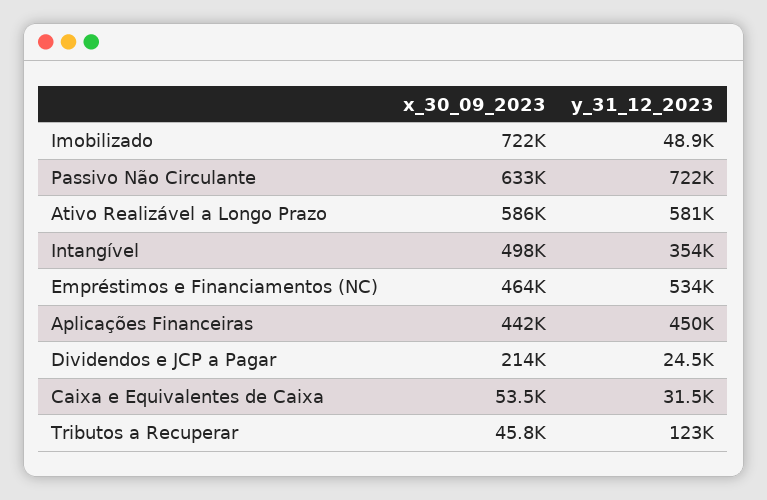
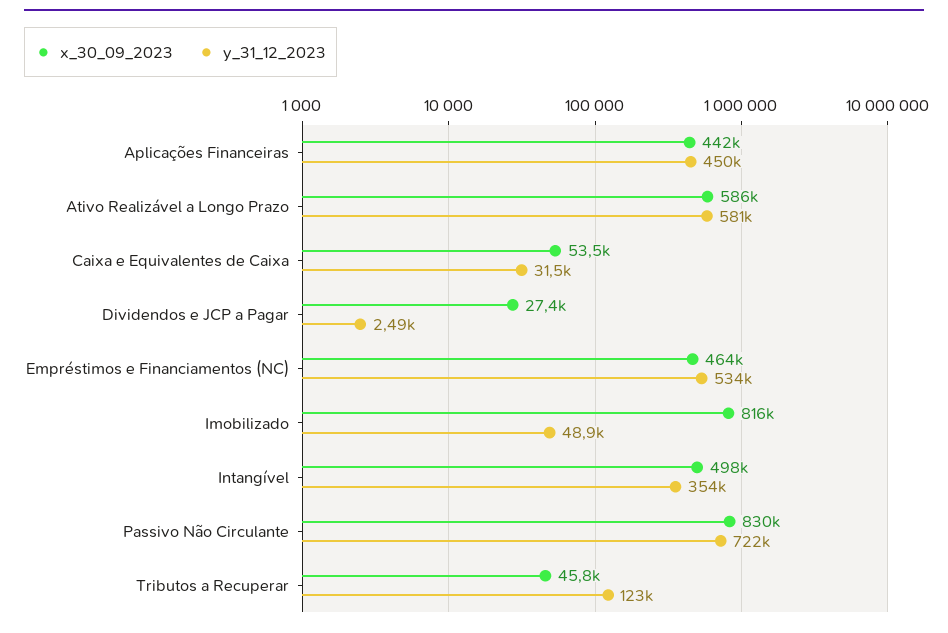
  {
    "x_30_09_2023": {
-     "Imobilizado": 722000,
+     "Imobilizado": 816000,
-     "Passivo Não Circulante": 633000,
+     "Passivo Não Circulante": 830000,
      "Ativo Realizável a Longo Prazo": 586000,
      "Intangível": 498000,
      "Empréstimos e Financiamentos (NC)": 464000,
      "Aplicações Financeiras": 442000,
-     "Dividendos e JCP a Pagar": 214000,
+     "Dividendos e JCP a Pagar": 27400,
      "Caixa e Equivalentes de Caixa": 53500,
      "Tributos a Recuperar": 45800
    },
    "y_31_12_2023": {
      "Imobilizado": 48900,
      "Passivo Não Circulante": 722000,
      "Ativo Realizável a Longo Prazo": 581000,
      "Intangível": 354000,
      "Empréstimos e Financiamentos (NC)": 534000,
      "Aplicações Financeiras": 450000,
-     "Dividendos e JCP a Pagar": 24500,
+     "Dividendos e JCP a Pagar": 2490,
      "Caixa e Equivalentes de Caixa": 31500,
      "Tributos a Recuperar": 123000
    }
  }

